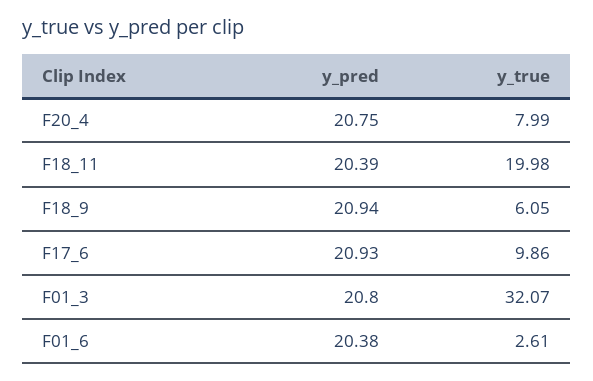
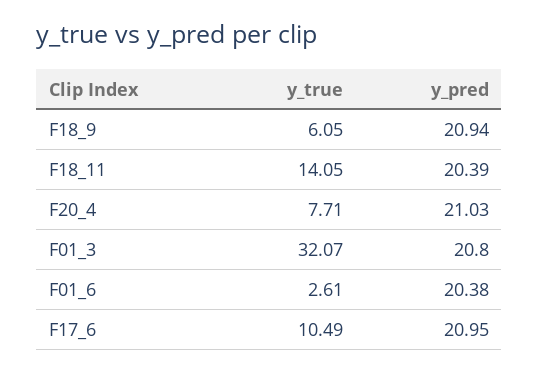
  {
    "y_pred": {
-     "F20_4": 20.75,
+     "F20_4": 21.03,
      "F18_11": 20.39,
      "F18_9": 20.94,
-     "F17_6": 20.93,
+     "F17_6": 20.95,
      "F01_3": 20.8,
      "F01_6": 20.38
    },
    "y_true": {
-     "F20_4": 7.99,
+     "F20_4": 7.71,
-     "F18_11": 19.98,
+     "F18_11": 14.05,
      "F18_9": 6.05,
-     "F17_6": 9.86,
+     "F17_6": 10.49,
      "F01_3": 32.07,
      "F01_6": 2.61
    }
  }

